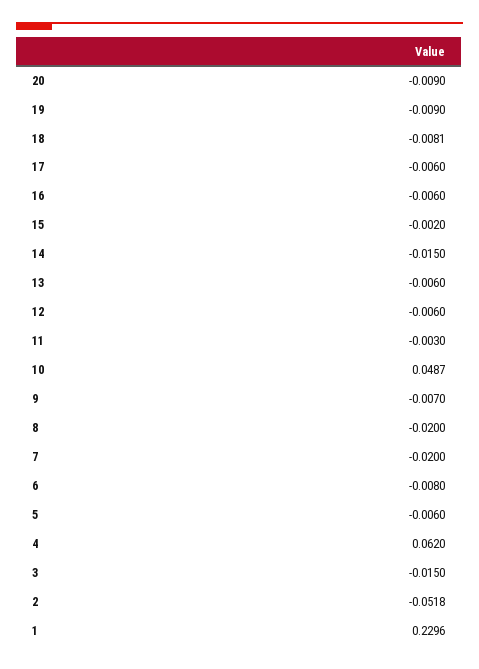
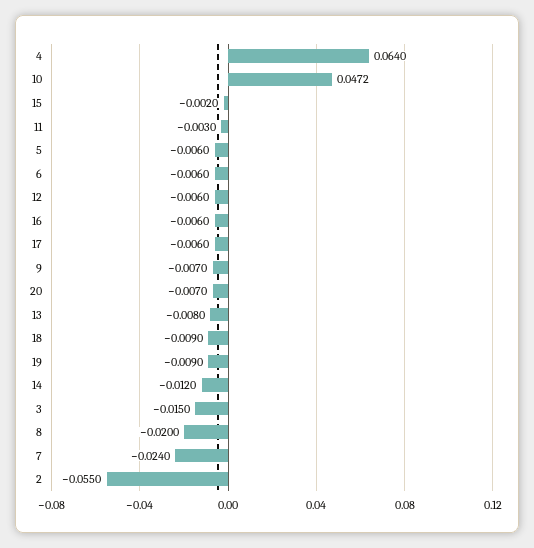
  {
-   "20": -0.009,
+   "20": -0.007,
    "19": -0.009,
-   "18": -0.0081,
+   "18": -0.009,
    "17": -0.006,
    "16": -0.006,
    "15": -0.002,
-   "14": -0.015,
+   "14": -0.012,
-   "13": -0.006,
+   "13": -0.008,
    "12": -0.006,
    "11": -0.003,
-   "10": 0.0487,
+   "10": 0.0472,
    "9": -0.007,
    "8": -0.02,
-   "7": -0.02,
+   "7": -0.024,
-   "6": -0.008,
+   "6": -0.006,
    "5": -0.006,
-   "4": 0.062,
+   "4": 0.064,
    "3": -0.015,
-   "2": -0.0518,
+   "2": -0.055
-   "1": 0.2296
  }

